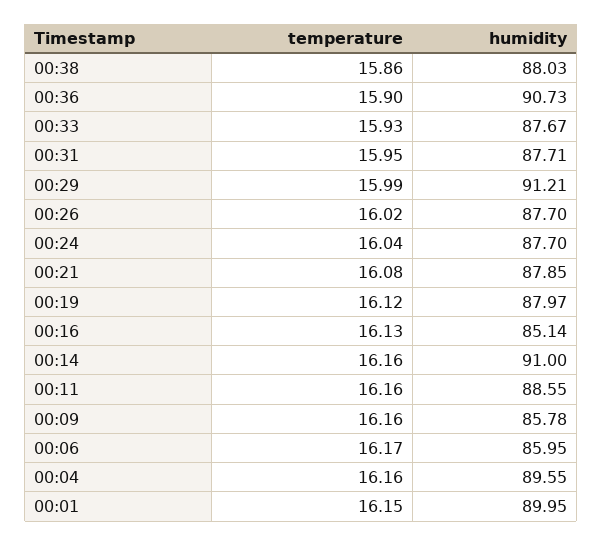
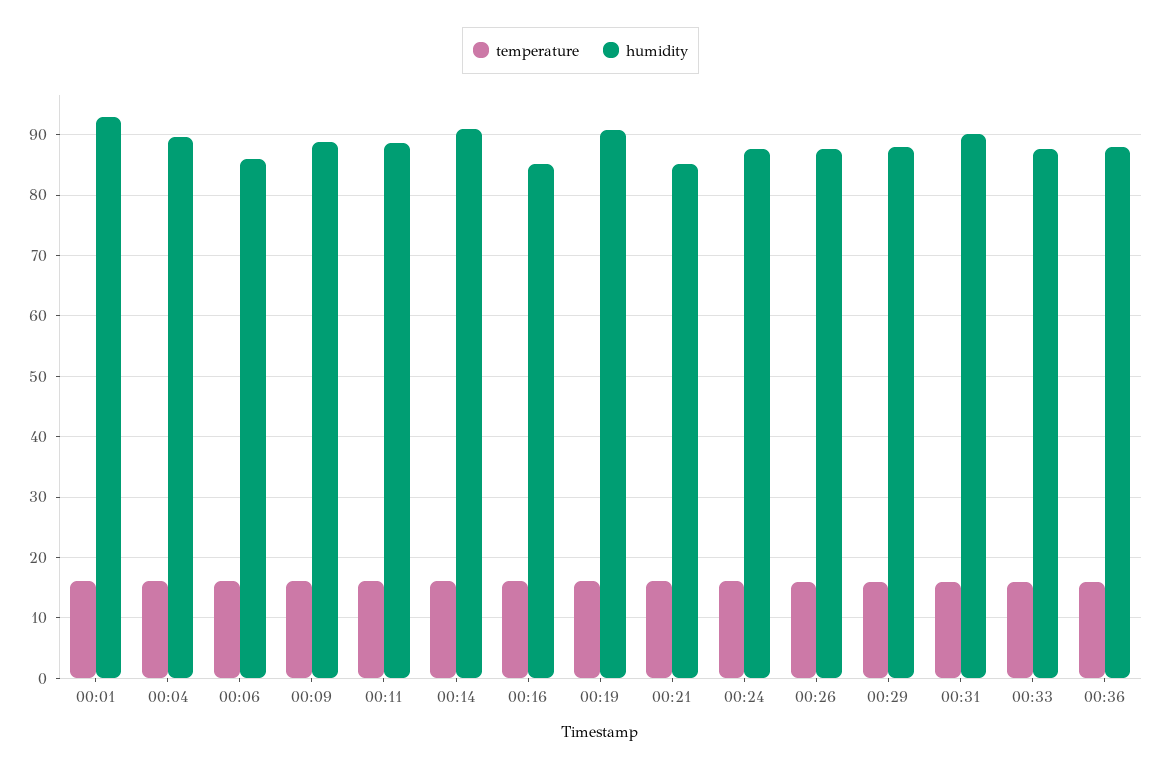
  {
    "temperature": {
-     "00:38": 15.86,
      "00:36": 15.9,
      "00:33": 15.93,
      "00:31": 15.95,
      "00:29": 15.99,
      "00:26": 16.02,
      "00:24": 16.04,
      "00:21": 16.08,
      "00:19": 16.12,
      "00:16": 16.13,
      "00:14": 16.16,
      "00:11": 16.16,
      "00:09": 16.16,
      "00:06": 16.17,
      "00:04": 16.16,
      "00:01": 16.15
    },
    "humidity": {
-     "00:38": 88.03,
-     "00:36": 90.73,
+     "00:36": 88,
      "00:33": 87.67,
-     "00:31": 87.71,
+     "00:31": 90,
-     "00:29": 91.21,
+     "00:29": 88,
      "00:26": 87.7,
      "00:24": 87.7,
-     "00:21": 87.85,
+     "00:21": 85,
-     "00:19": 87.97,
+     "00:19": 91,
      "00:16": 85.14,
      "00:14": 91,
      "00:11": 88.55,
-     "00:09": 85.78,
+     "00:09": 89,
      "00:06": 85.95,
      "00:04": 89.55,
-     "00:01": 89.95
+     "00:01": 93
    }
  }

